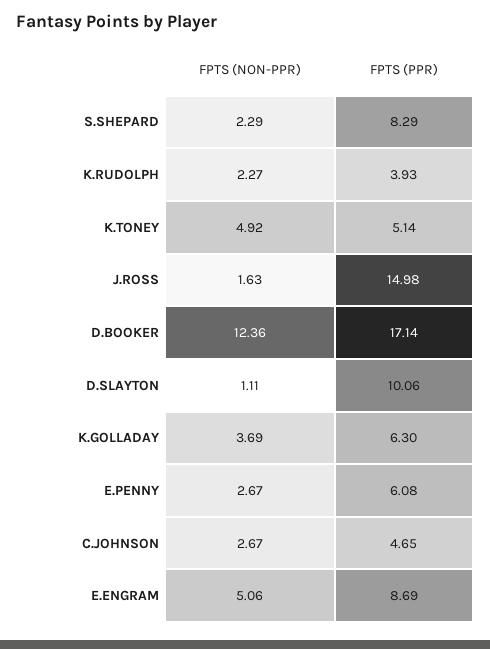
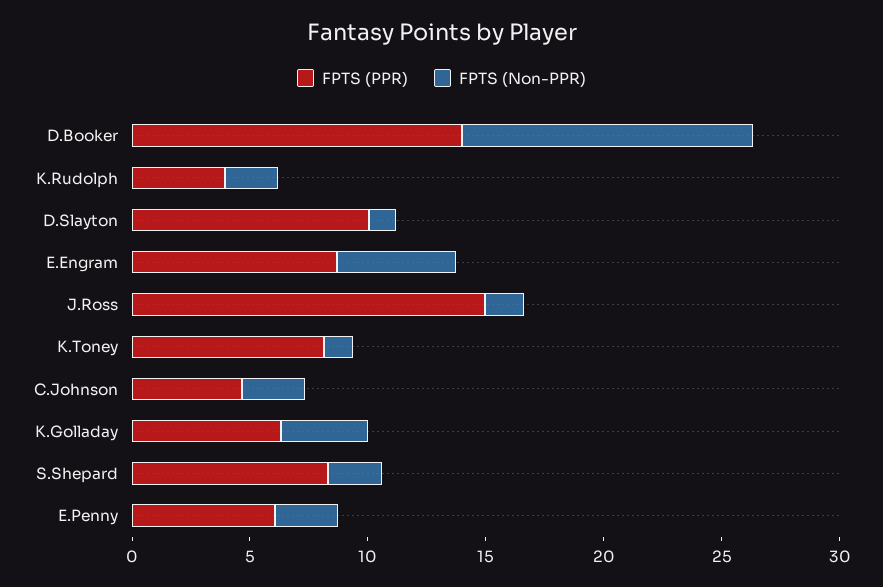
  {
    "FPTS (NON-PPR)": {
      "S.SHEPARD": 2.29,
      "K.RUDOLPH": 2.27,
-     "K.TONEY": 4.92,
+     "K.TONEY": 1,
      "J.ROSS": 1.63,
      "D.BOOKER": 12.36,
      "D.SLAYTON": 1.11,
      "K.GOLLADAY": 3.69,
      "E.PENNY": 2.67,
      "C.JOHNSON": 2.67,
      "E.ENGRAM": 5.06
    },
    "FPTS (PPR)": {
      "S.SHEPARD": 8.29,
      "K.RUDOLPH": 3.93,
-     "K.TONEY": 5.14,
+     "K.TONEY": 8,
      "J.ROSS": 14.98,
-     "D.BOOKER": 17.14,
+     "D.BOOKER": 14,
      "D.SLAYTON": 10.06,
      "K.GOLLADAY": 6.3,
      "E.PENNY": 6.08,
      "C.JOHNSON": 4.65,
      "E.ENGRAM": 8.69
    }
  }

